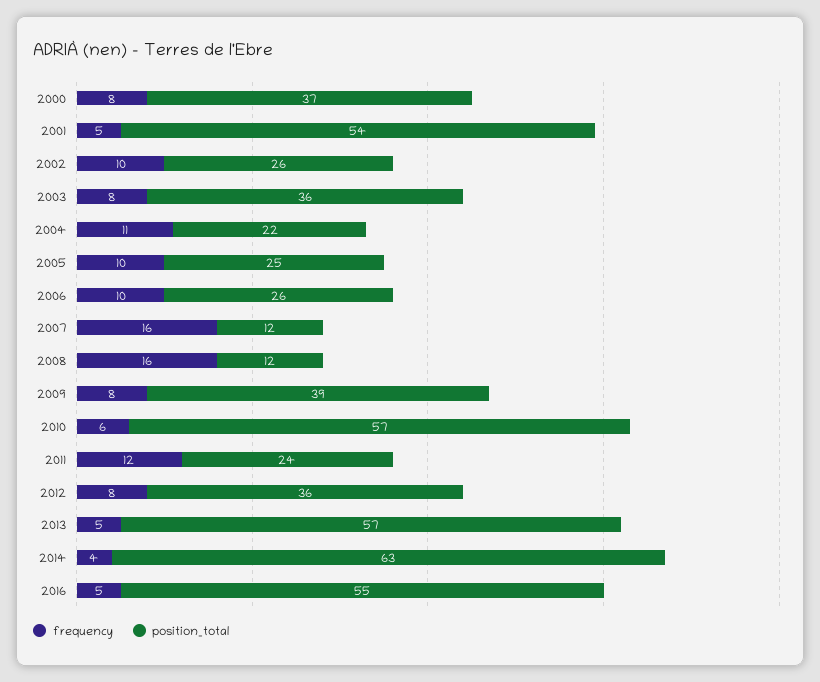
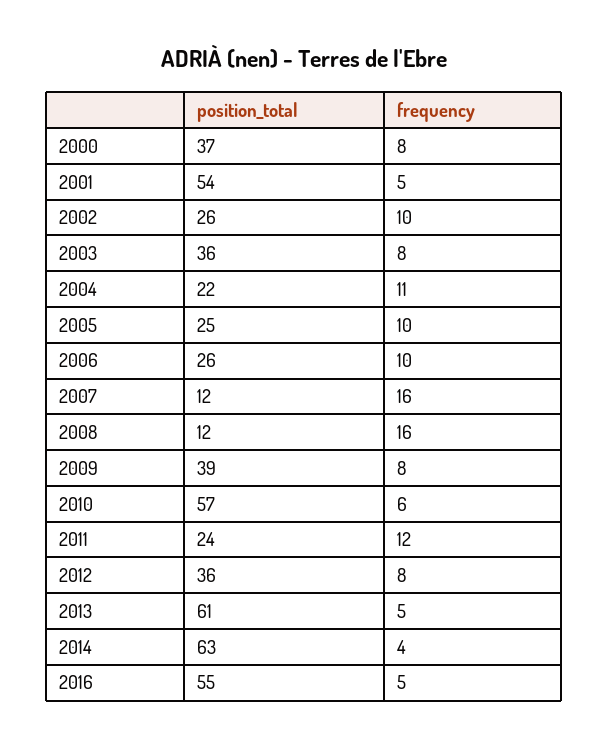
  {
    "frequency": {
      "2000": 8,
      "2001": 5,
      "2002": 10,
      "2003": 8,
      "2004": 11,
      "2005": 10,
      "2006": 10,
      "2007": 16,
      "2008": 16,
      "2009": 8,
      "2010": 6,
      "2011": 12,
      "2012": 8,
      "2013": 5,
      "2014": 4,
      "2016": 5
    },
    "position_total": {
      "2000": 37,
      "2001": 54,
      "2002": 26,
      "2003": 36,
      "2004": 22,
      "2005": 25,
      "2006": 26,
      "2007": 12,
      "2008": 12,
      "2009": 39,
      "2010": 57,
      "2011": 24,
      "2012": 36,
-     "2013": 57,
+     "2013": 61,
      "2014": 63,
      "2016": 55
    }
  }

